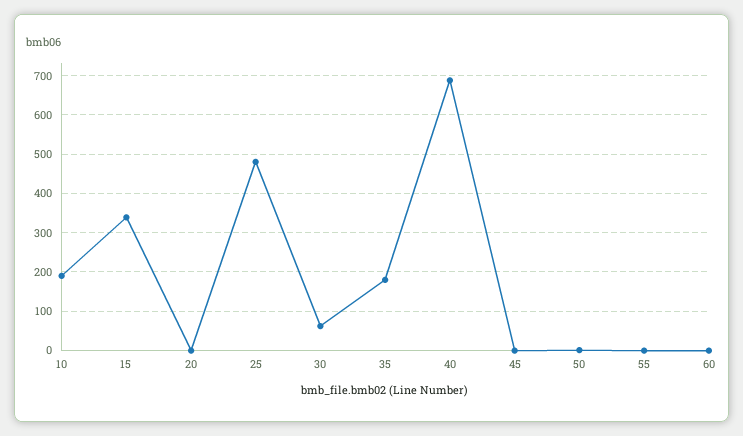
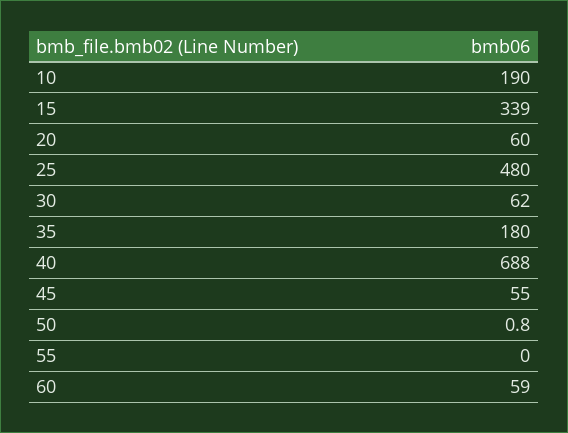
  {
    "10": 190,
    "15": 339,
-   "20": 0,
+   "20": 60,
    "25": 480,
    "30": 62,
    "35": 180,
    "40": 688,
-   "45": 0,
+   "45": 55,
    "50": 0.8,
    "55": 0,
-   "60": 0
+   "60": 59
  }

